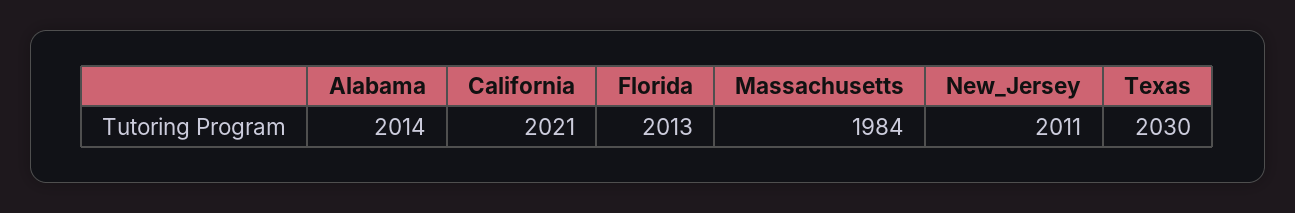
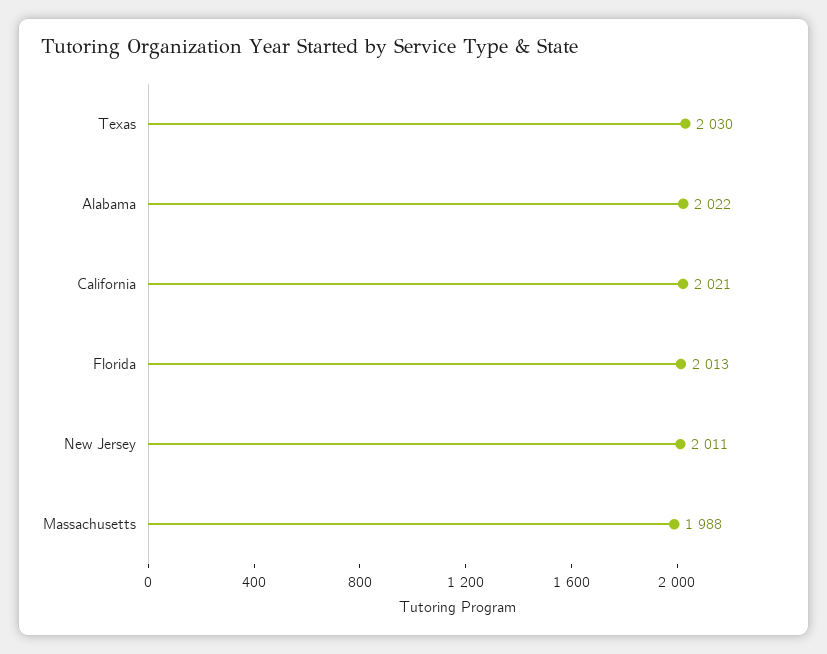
  {
-   "Alabama": 2014,
+   "Alabama": 2022,
    "California": 2021,
    "Florida": 2013,
-   "Massachusetts": 1984,
+   "Massachusetts": 1988,
    "New_Jersey": 2011,
    "Texas": 2030
  }

